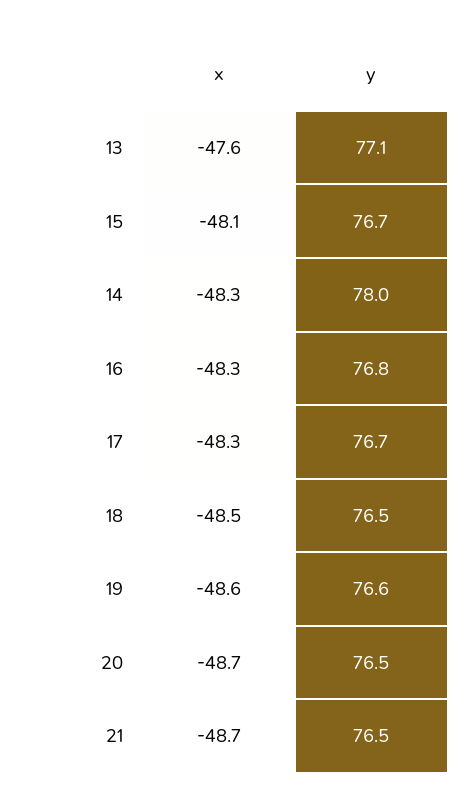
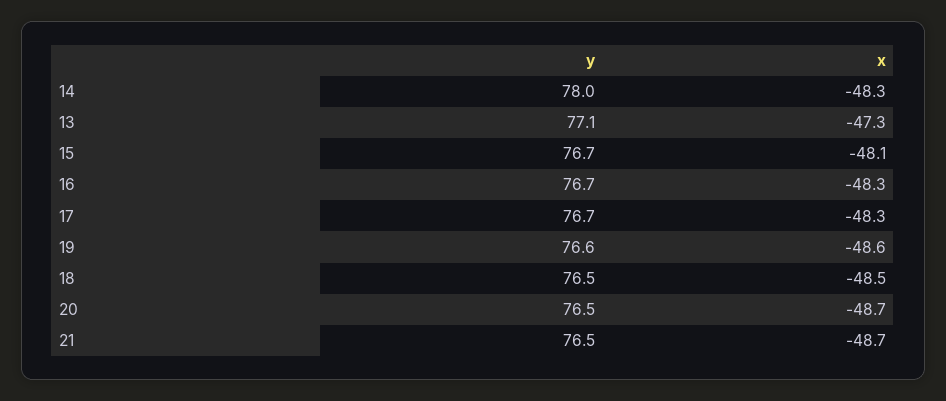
  {
    "x": {
-     "13": -47.6,
+     "13": -47.3,
      "15": -48.1,
      "14": -48.3,
      "16": -48.3,
      "17": -48.3,
      "18": -48.5,
      "19": -48.6,
      "20": -48.7,
      "21": -48.7
    },
    "y": {
      "13": 77.1,
      "15": 76.7,
      "14": 78,
-     "16": 76.8,
+     "16": 76.7,
      "17": 76.7,
      "18": 76.5,
      "19": 76.6,
      "20": 76.5,
      "21": 76.5
    }
  }

